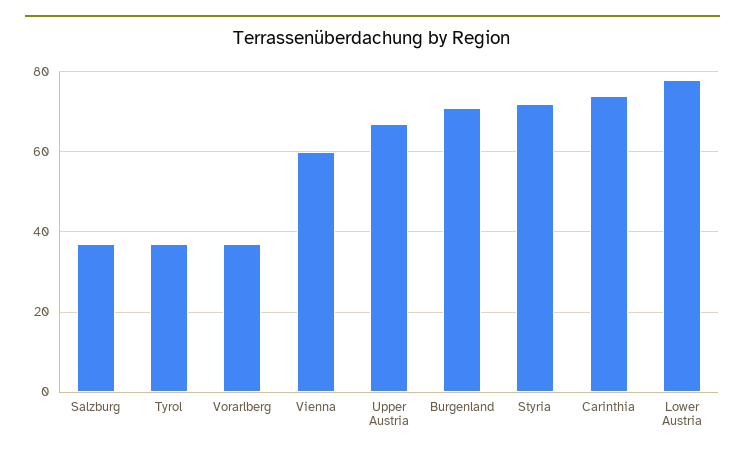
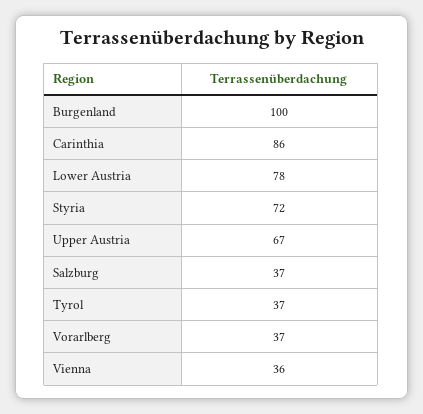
  {
    "Salzburg": 37,
    "Tyrol": 37,
    "Vorarlberg": 37,
-   "Vienna": 60,
+   "Vienna": 36,
    "Upper Austria": 67,
-   "Burgenland": 70,
+   "Burgenland": 100,
    "Styria": 72,
-   "Carinthia": 75,
+   "Carinthia": 86,
    "Lower Austria": 78
  }

